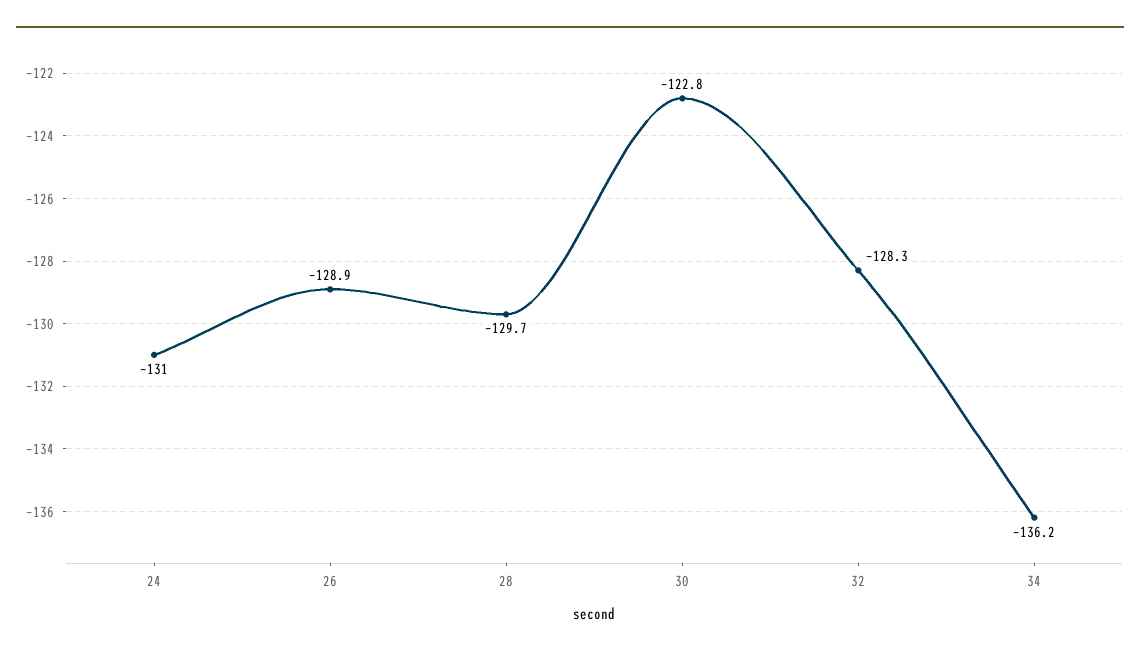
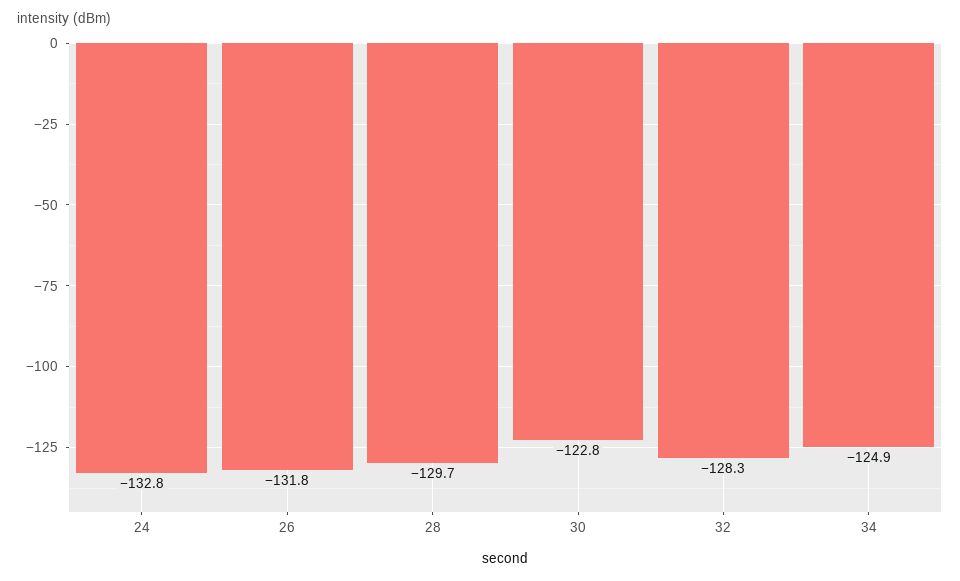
  {
-   "24": -131,
+   "24": -132.8,
-   "26": -128.9,
+   "26": -131.8,
    "28": -129.7,
    "30": -122.8,
    "32": -128.3,
-   "34": -136.2
+   "34": -124.9
  }

